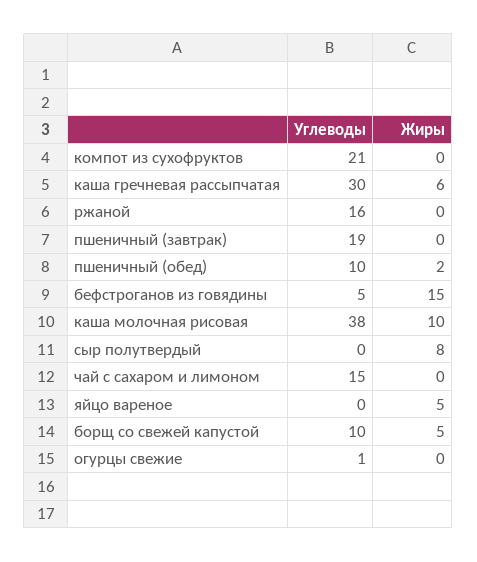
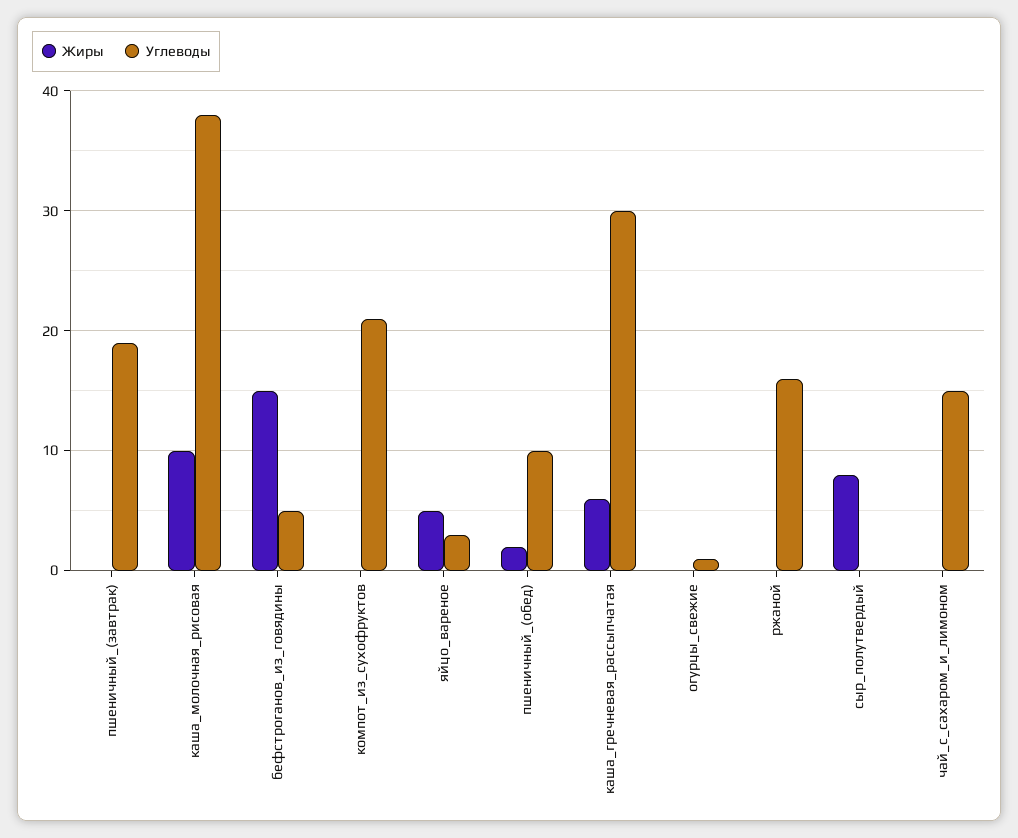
  {
    "Углеводы": {
      "компот из сухофруктов": 21,
      "каша гречневая рассыпчатая": 30,
      "ржаной": 16,
      "пшеничный (завтрак)": 19,
      "пшеничный (обед)": 10,
      "бефстроганов из говядины": 5,
      "каша молочная рисовая": 38,
      "сыр полутвердый": 0,
      "чай с сахаром и лимоном": 15,
-     "яйцо вареное": 0,
+     "яйцо вареное": 3,
-     "борщ со свежей капустой": 10,
      "огурцы свежие": 1
    },
    "Жиры": {
      "компот из сухофруктов": 0,
      "каша гречневая рассыпчатая": 6,
      "ржаной": 0,
      "пшеничный (завтрак)": 0,
      "пшеничный (обед)": 2,
      "бефстроганов из говядины": 15,
      "каша молочная рисовая": 10,
      "сыр полутвердый": 8,
      "чай с сахаром и лимоном": 0,
      "яйцо вареное": 5,
-     "борщ со свежей капустой": 5,
      "огурцы свежие": 0
    }
  }

